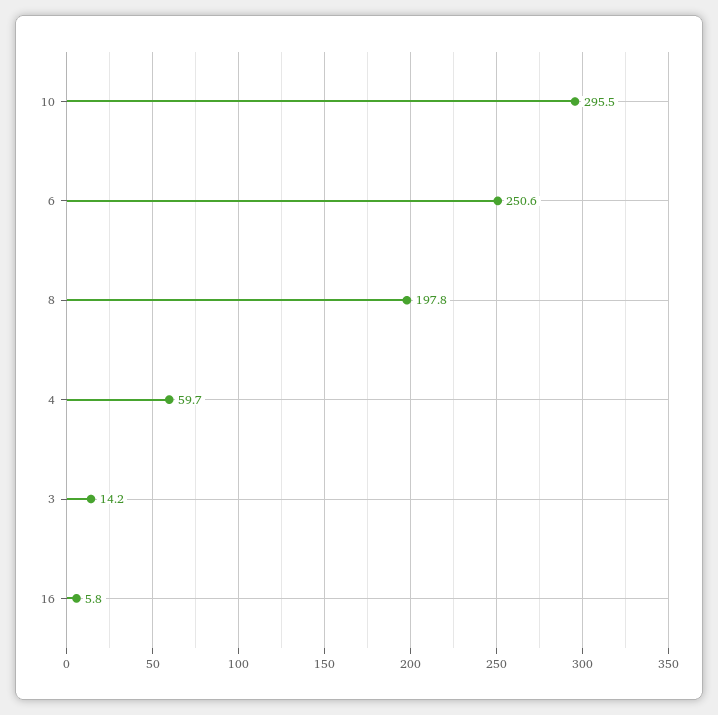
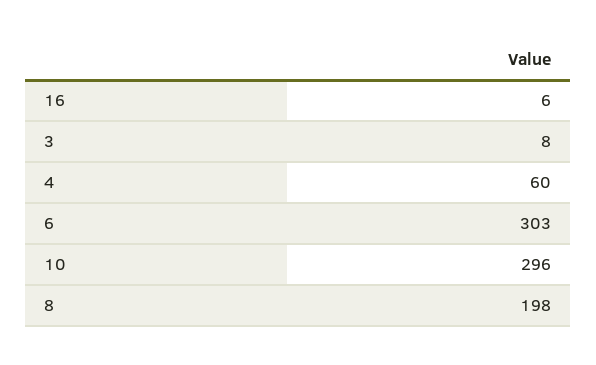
  {
    "10": 295.5,
-   "6": 250.6,
+   "6": 303,
    "8": 197.8,
    "4": 59.7,
-   "3": 14.2,
+   "3": 8,
    "16": 5.8
  }

